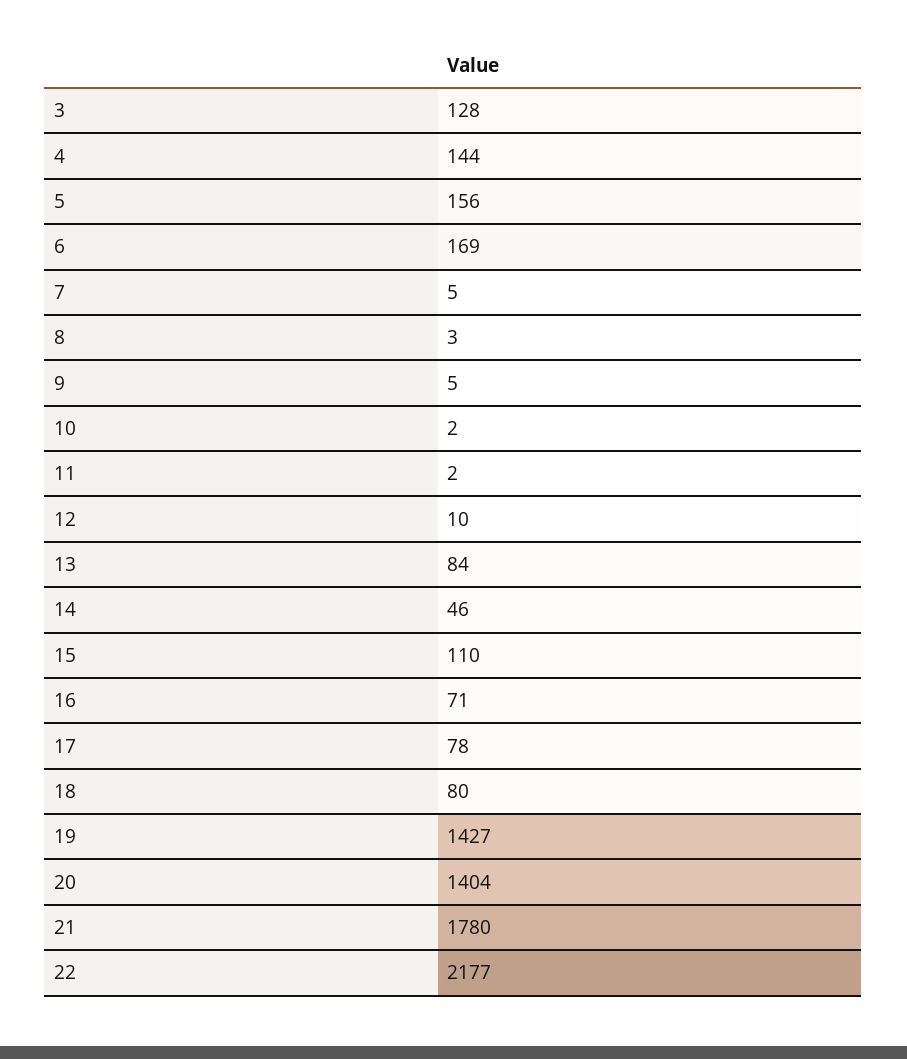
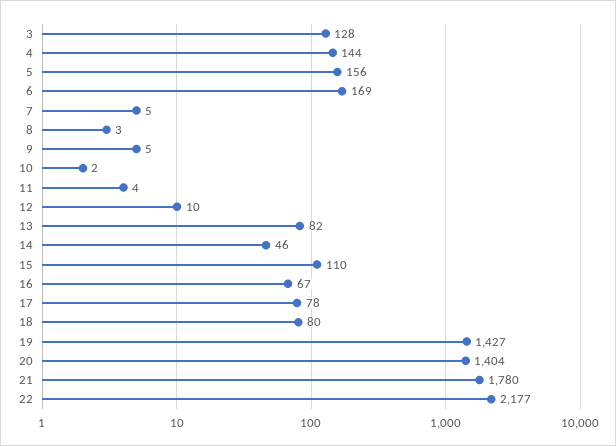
  {
    "3": 128,
    "4": 144,
    "5": 156,
    "6": 169,
    "7": 5,
    "8": 3,
    "9": 5,
    "10": 2,
-   "11": 2,
+   "11": 4,
    "12": 10,
-   "13": 84,
+   "13": 82,
    "14": 46,
    "15": 110,
-   "16": 71,
+   "16": 67,
    "17": 78,
    "18": 80,
    "19": 1427,
    "20": 1404,
    "21": 1780,
    "22": 2177
  }

